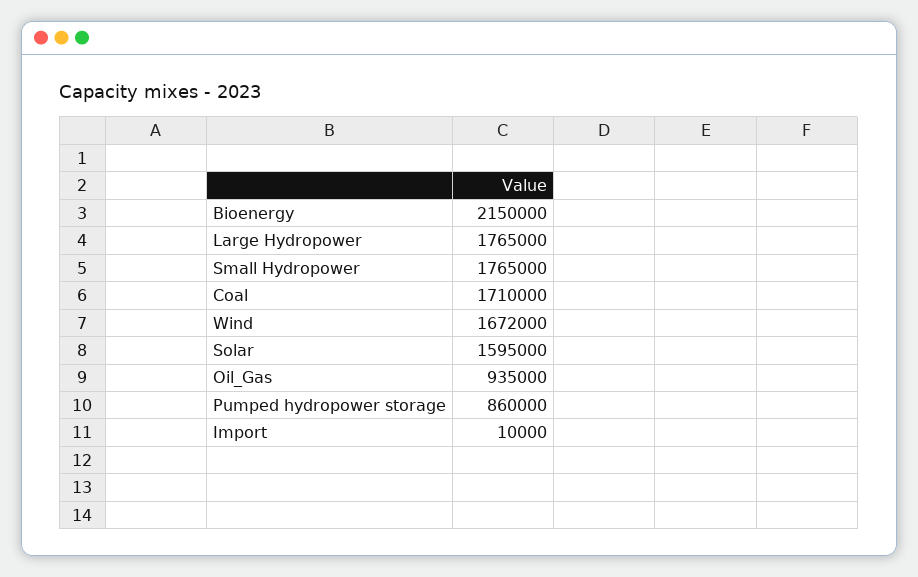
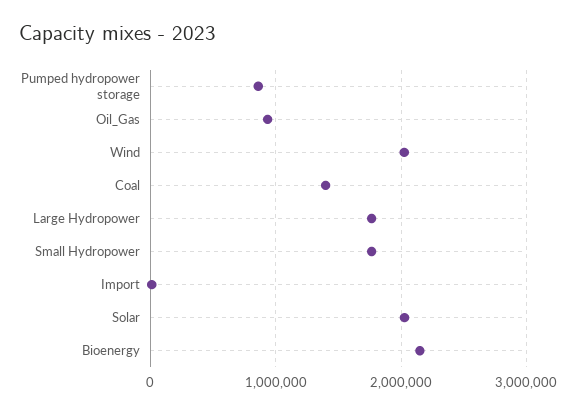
  {
    "Bioenergy": 2150000,
    "Large Hydropower": 1765000,
    "Small Hydropower": 1765000,
-   "Coal": 1710000,
+   "Coal": 1400000,
-   "Wind": 1672000,
+   "Wind": 2000000,
-   "Solar": 1595000,
+   "Solar": 2000000,
    "Oil_Gas": 935000,
    "Pumped hydropower storage": 860000,
    "Import": 10000
  }

